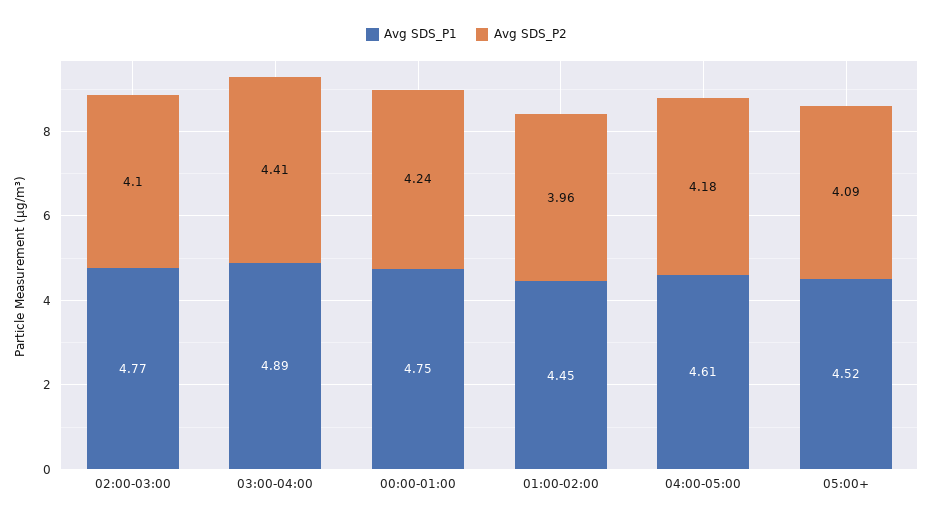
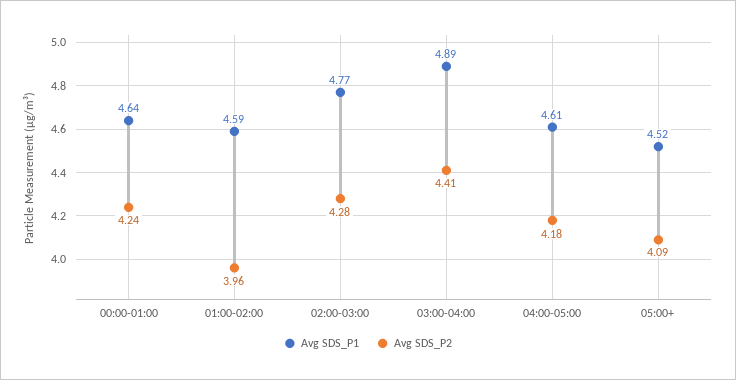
  {
    "Avg SDS_P1": {
      "02:00-03:00": 4.77,
      "03:00-04:00": 4.89,
-     "00:00-01:00": 4.75,
+     "00:00-01:00": 4.64,
-     "01:00-02:00": 4.45,
+     "01:00-02:00": 4.59,
      "04:00-05:00": 4.61,
      "05:00+": 4.52
    },
    "Avg SDS_P2": {
-     "02:00-03:00": 4.1,
+     "02:00-03:00": 4.28,
      "03:00-04:00": 4.41,
      "00:00-01:00": 4.24,
      "01:00-02:00": 3.96,
      "04:00-05:00": 4.18,
      "05:00+": 4.09
    }
  }

